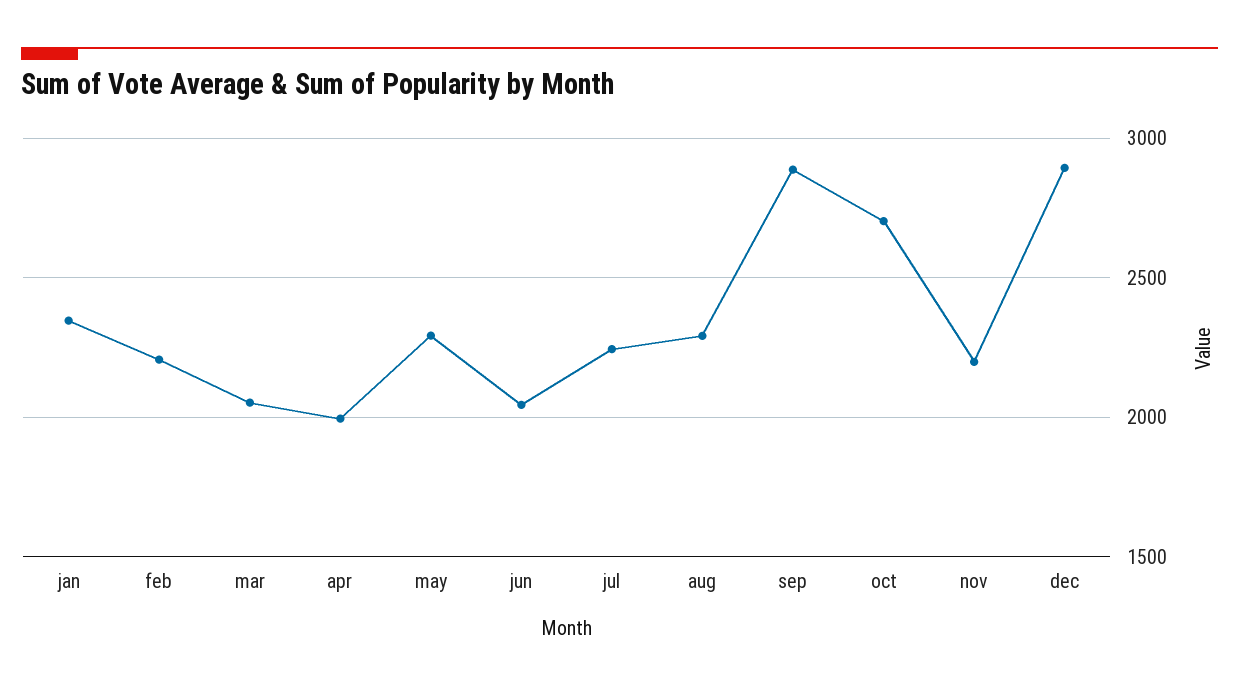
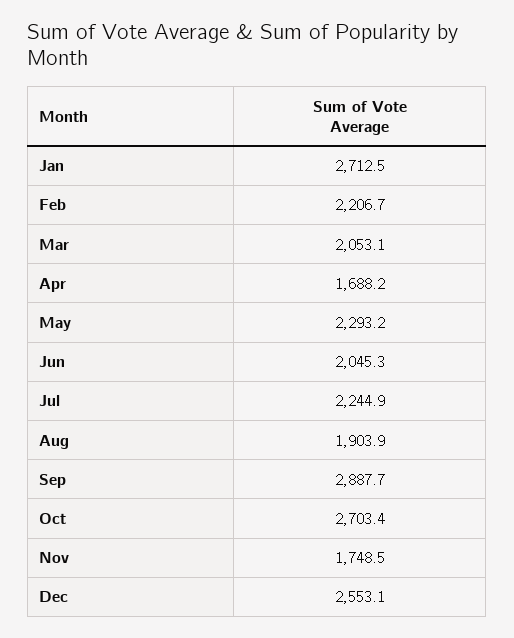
  {
-   "jan": 2350,
+   "jan": 2712.5,
    "feb": 2206.7,
    "mar": 2053.1,
-   "apr": 2000,
+   "apr": 1688.2,
    "may": 2293.2,
    "jun": 2045.3,
    "jul": 2244.9,
-   "aug": 2300,
+   "aug": 1903.9,
    "sep": 2887.7,
    "oct": 2703.4,
-   "nov": 2200,
+   "nov": 1748.5,
-   "dec": 2900
+   "dec": 2553.1
  }

